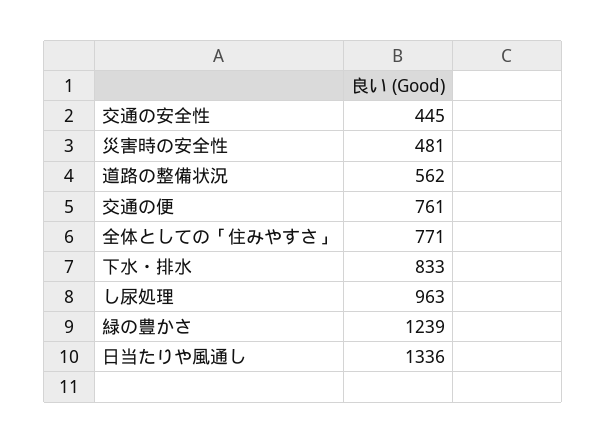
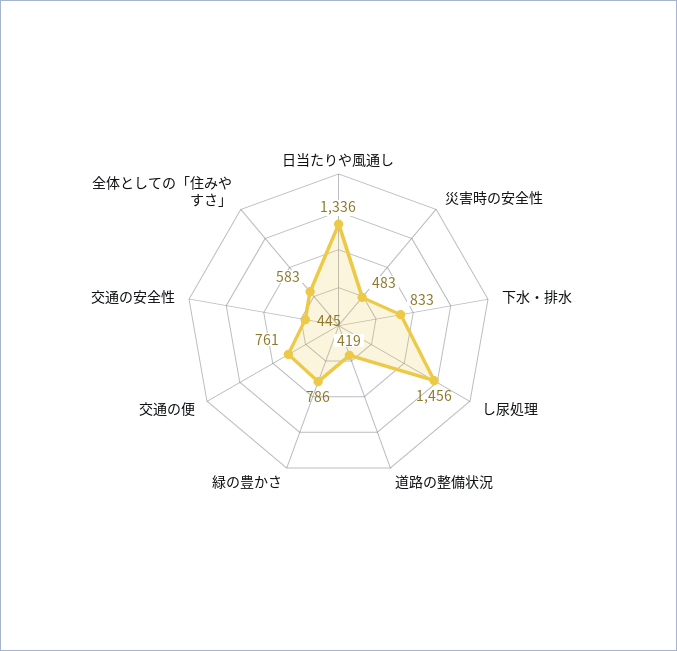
  {
    "交通の安全性": 445,
-   "災害時の安全性": 481,
+   "災害時の安全性": 483,
-   "道路の整備状況": 562,
+   "道路の整備状況": 419,
    "交通の便": 761,
-   "全体としての「住みやすさ」": 771,
+   "全体としての「住みやすさ」": 583,
    "下水・排水": 833,
-   "し尿処理": 963,
+   "し尿処理": 1456,
-   "緑の豊かさ": 1239,
+   "緑の豊かさ": 786,
    "日当たりや風通し": 1336
  }

